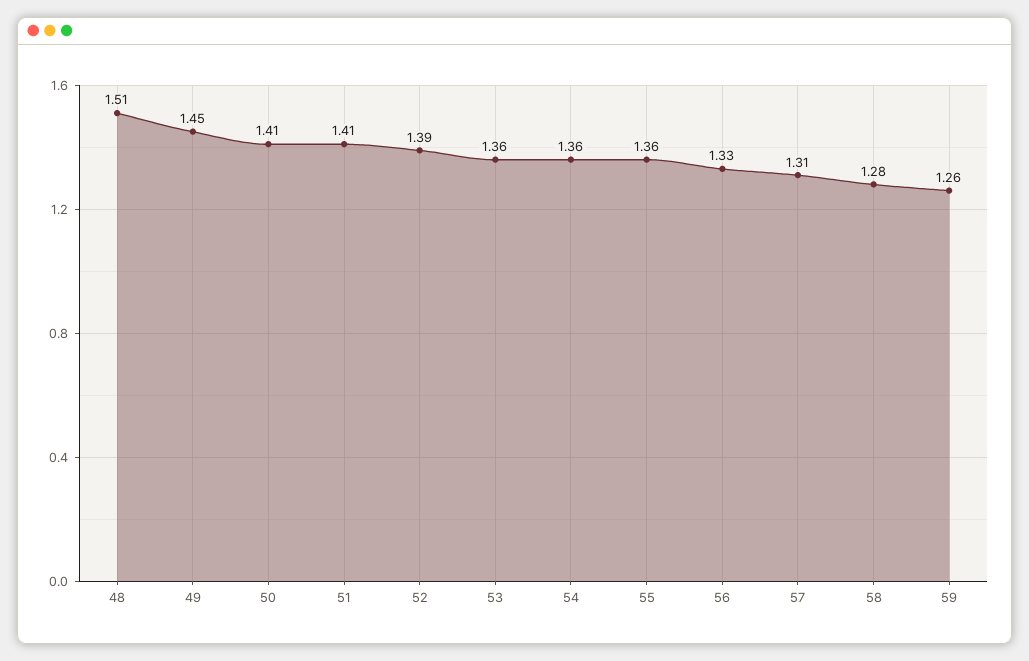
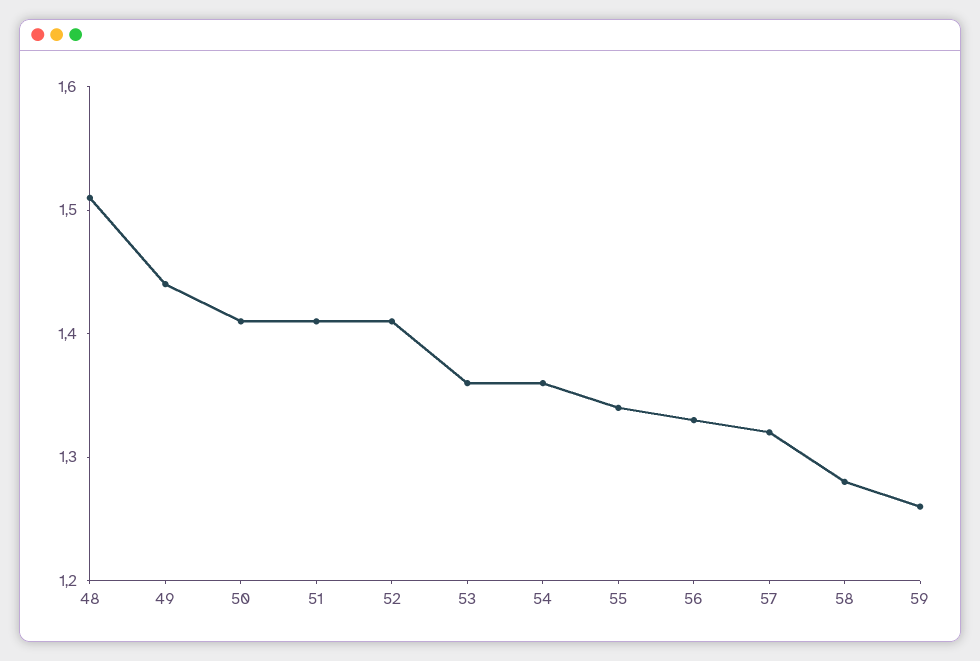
  {
    "48": 1.51,
-   "49": 1.45,
+   "49": 1.44,
    "50": 1.41,
    "51": 1.41,
-   "52": 1.39,
+   "52": 1.41,
    "53": 1.36,
    "54": 1.36,
-   "55": 1.36,
+   "55": 1.34,
    "56": 1.33,
-   "57": 1.31,
+   "57": 1.32,
    "58": 1.28,
    "59": 1.26
  }

